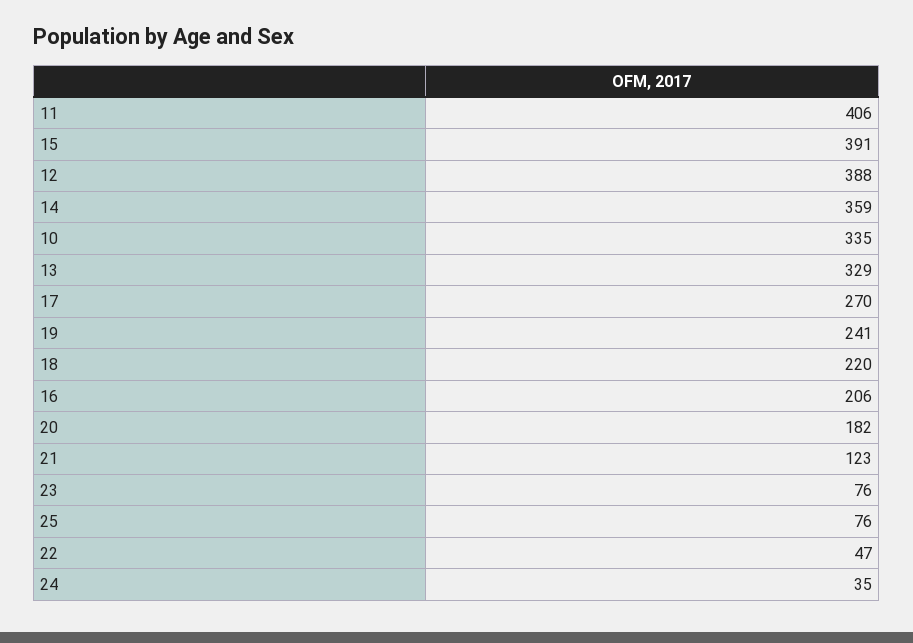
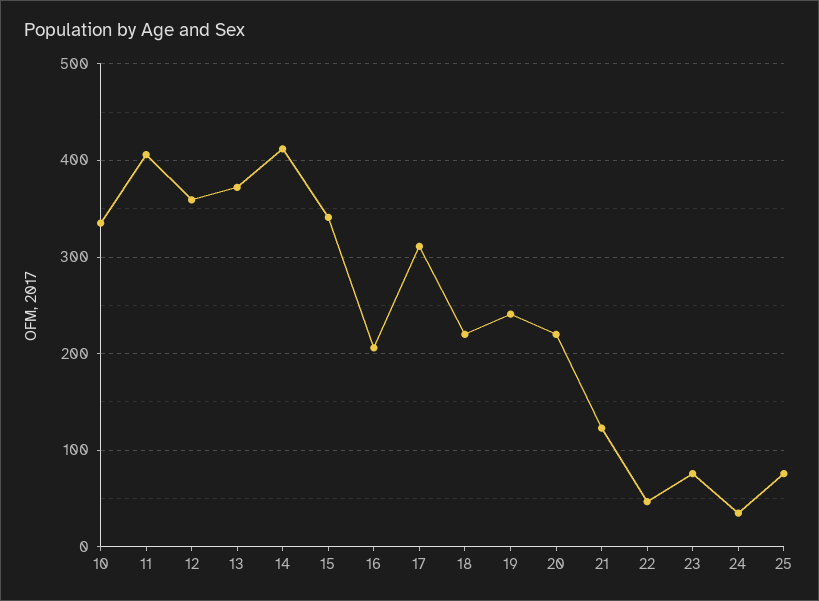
  {
    "11": 406,
-   "15": 391,
+   "15": 340,
-   "12": 388,
+   "12": 360,
-   "14": 359,
+   "14": 410,
    "10": 335,
-   "13": 329,
+   "13": 370,
-   "17": 270,
+   "17": 310,
    "19": 241,
    "18": 220,
    "16": 206,
-   "20": 182,
+   "20": 220,
    "21": 123,
    "23": 76,
    "25": 76,
    "22": 47,
    "24": 35
  }

